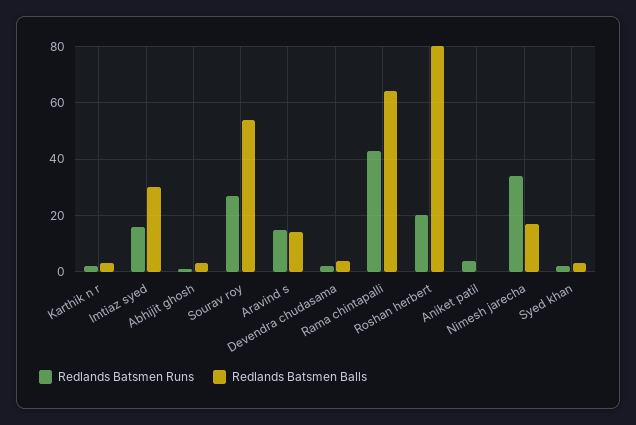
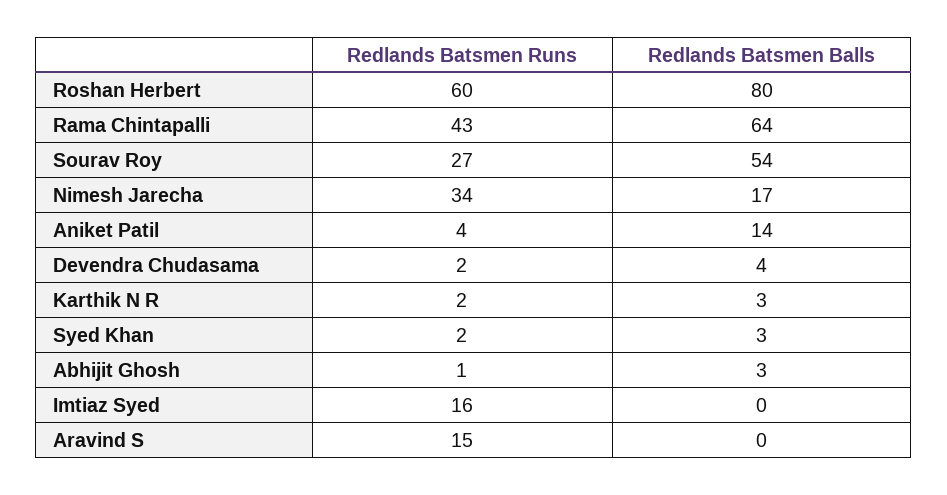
  {
    "Redlands Batsmen Runs": {
      "Karthik n r": 2,
      "Imtiaz syed": 16,
      "Abhijit ghosh": 1,
      "Sourav roy": 27,
      "Aravind s": 15,
      "Devendra chudasama": 2,
      "Rama chintapalli": 43,
-     "Roshan herbert": 20,
+     "Roshan herbert": 60,
      "Aniket patil": 4,
      "Nimesh jarecha": 34,
      "Syed khan": 2
    },
    "Redlands Batsmen Balls": {
      "Karthik n r": 3,
-     "Imtiaz syed": 30,
+     "Imtiaz syed": 0,
      "Abhijit ghosh": 3,
      "Sourav roy": 54,
-     "Aravind s": 15,
+     "Aravind s": 0,
      "Devendra chudasama": 4,
      "Rama chintapalli": 64,
      "Roshan herbert": 80,
-     "Aniket patil": 0,
+     "Aniket patil": 14,
      "Nimesh jarecha": 17,
      "Syed khan": 3
    }
  }

